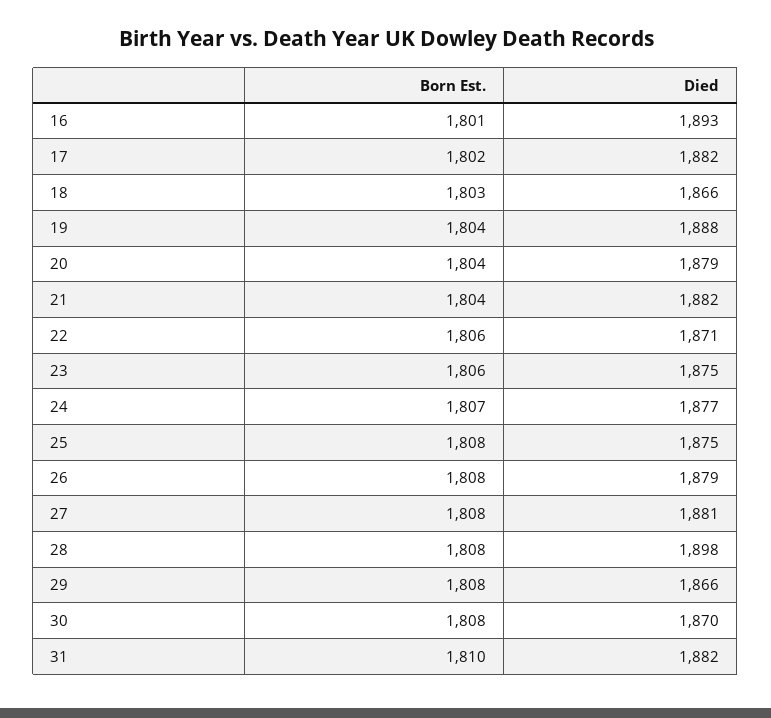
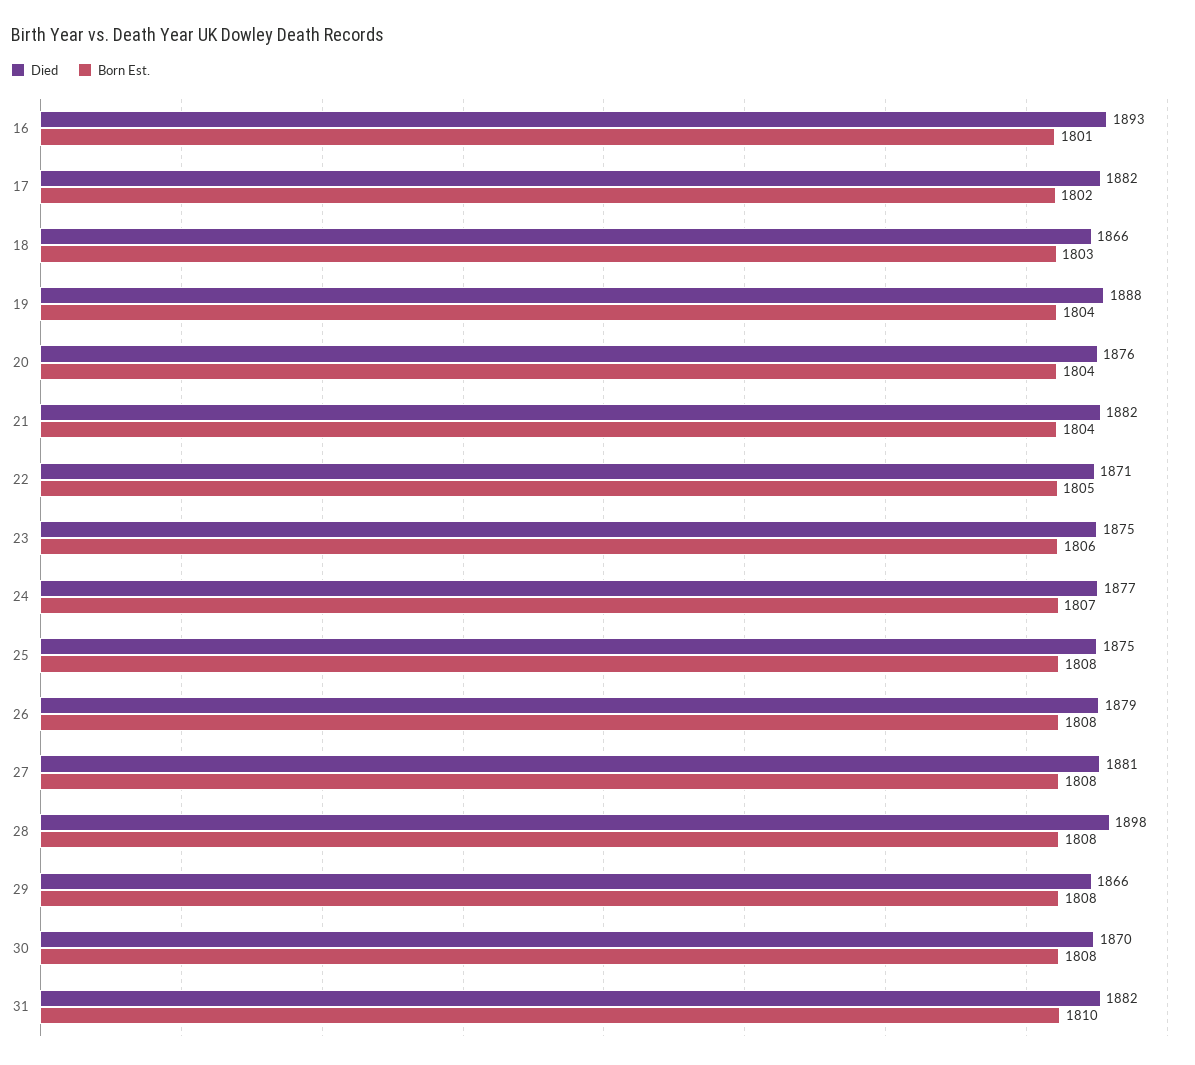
  {
    "Born Est.": {
      "16": 1801,
      "17": 1802,
      "18": 1803,
      "19": 1804,
      "20": 1804,
      "21": 1804,
-     "22": 1806,
+     "22": 1805,
      "23": 1806,
      "24": 1807,
      "25": 1808,
      "26": 1808,
      "27": 1808,
      "28": 1808,
      "29": 1808,
      "30": 1808,
      "31": 1810
    },
    "Died": {
      "16": 1893,
      "17": 1882,
      "18": 1866,
      "19": 1888,
-     "20": 1879,
+     "20": 1876,
      "21": 1882,
      "22": 1871,
      "23": 1875,
      "24": 1877,
      "25": 1875,
      "26": 1879,
      "27": 1881,
      "28": 1898,
      "29": 1866,
      "30": 1870,
      "31": 1882
    }
  }

